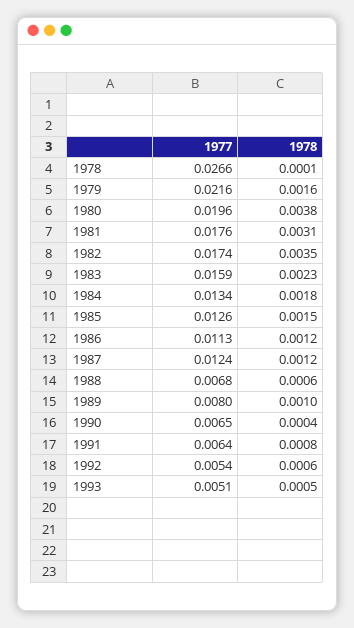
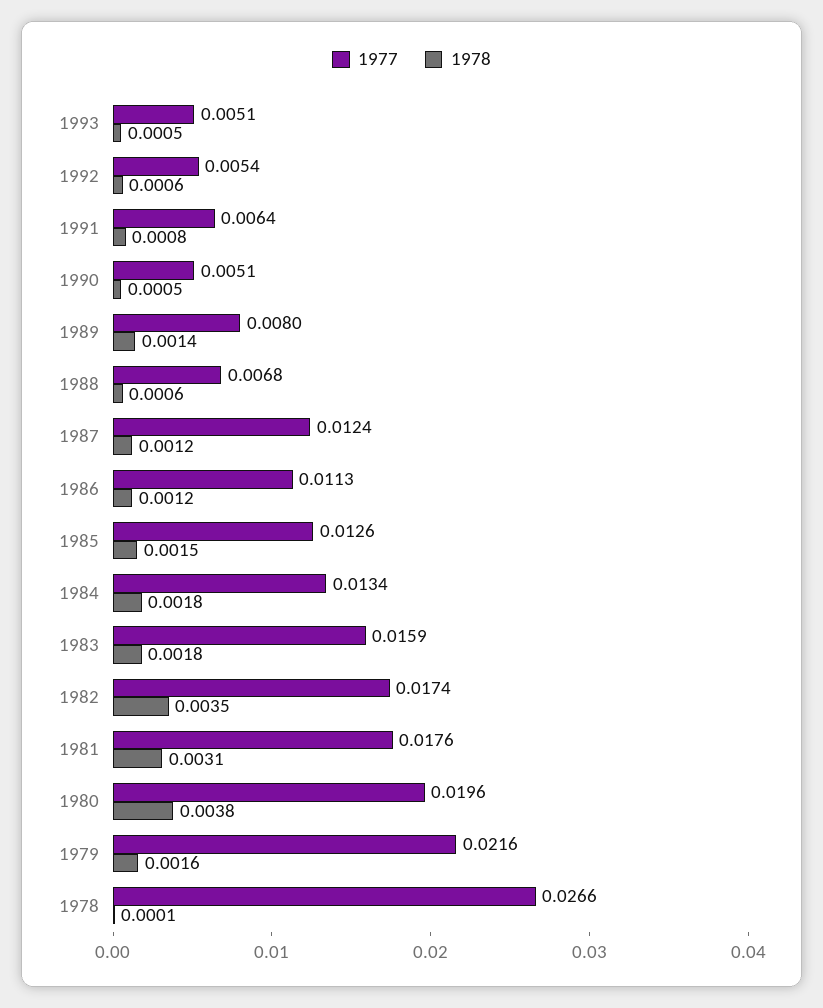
  {
    "1977": {
      "1978": 0.0266,
      "1979": 0.0216,
      "1980": 0.0196,
      "1981": 0.0176,
      "1982": 0.0174,
      "1983": 0.0159,
      "1984": 0.0134,
      "1985": 0.0126,
      "1986": 0.0113,
      "1987": 0.0124,
      "1988": 0.0068,
      "1989": 0.008,
-     "1990": 0.0065,
+     "1990": 0.0051,
      "1991": 0.0064,
      "1992": 0.0054,
      "1993": 0.0051
    },
    "1978": {
      "1978": 0.0001,
      "1979": 0.0016,
      "1980": 0.0038,
      "1981": 0.0031,
      "1982": 0.0035,
-     "1983": 0.0023,
+     "1983": 0.0018,
      "1984": 0.0018,
      "1985": 0.0015,
      "1986": 0.0012,
      "1987": 0.0012,
      "1988": 0.0006,
-     "1989": 0.001,
+     "1989": 0.0014,
-     "1990": 0.0004,
+     "1990": 0.0005,
      "1991": 0.0008,
      "1992": 0.0006,
      "1993": 0.0005
    }
  }

